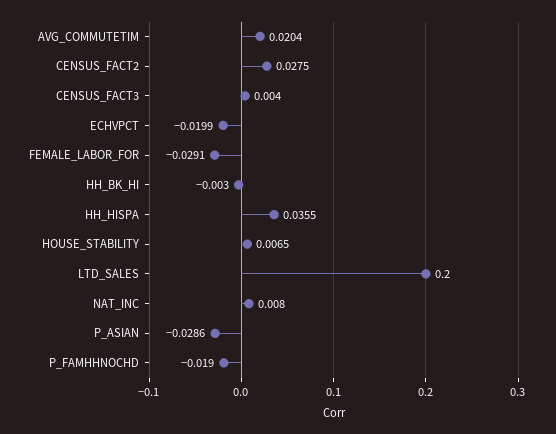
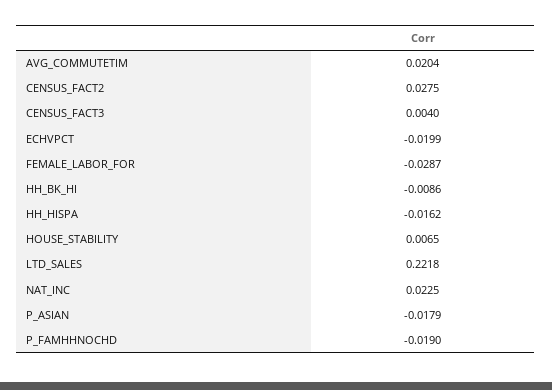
  {
    "AVG_COMMUTETIM": 0.0204,
    "CENSUS_FACT2": 0.0275,
    "CENSUS_FACT3": 0.004,
    "ECHVPCT": -0.0199,
-   "FEMALE_LABOR_FOR": -0.0291,
+   "FEMALE_LABOR_FOR": -0.0287,
-   "HH_BK_HI": -0.003,
+   "HH_BK_HI": -0.0086,
-   "HH_HISPA": 0.0355,
+   "HH_HISPA": -0.0162,
    "HOUSE_STABILITY": 0.0065,
-   "LTD_SALES": 0.2,
+   "LTD_SALES": 0.2218,
-   "NAT_INC": 0.008,
+   "NAT_INC": 0.0225,
-   "P_ASIAN": -0.0286,
+   "P_ASIAN": -0.0179,
    "P_FAMHHNOCHD": -0.019
  }

